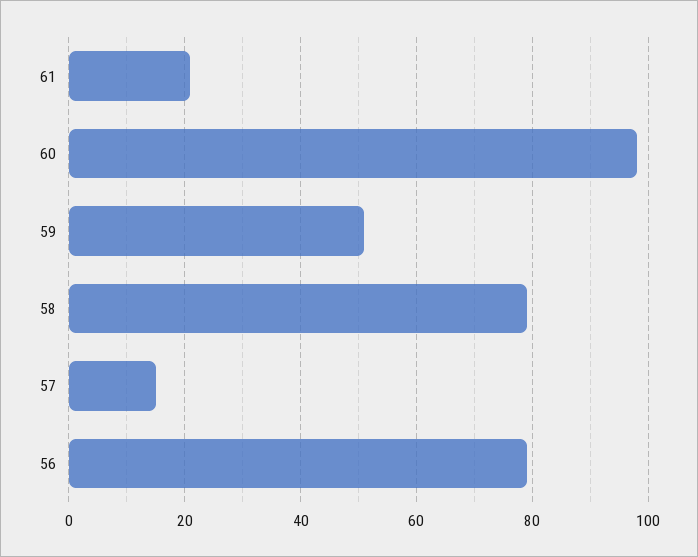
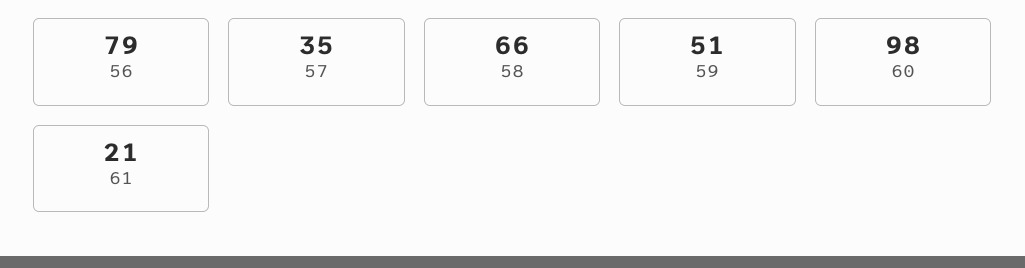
  {
    "61": 21,
    "60": 98,
    "59": 51,
-   "58": 80,
+   "58": 66,
-   "57": 15,
+   "57": 35,
    "56": 79
  }

